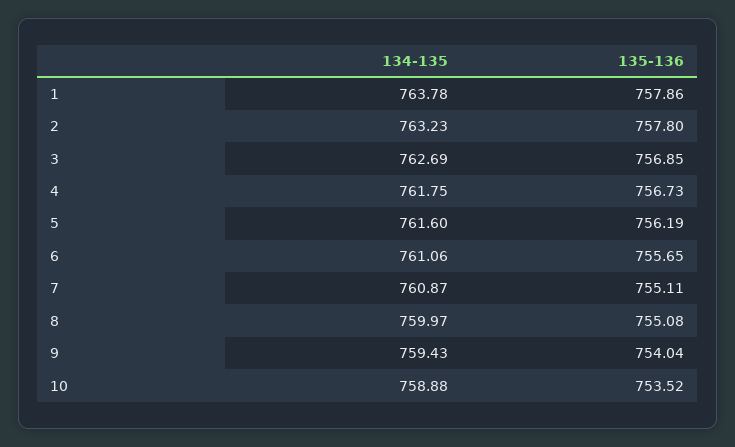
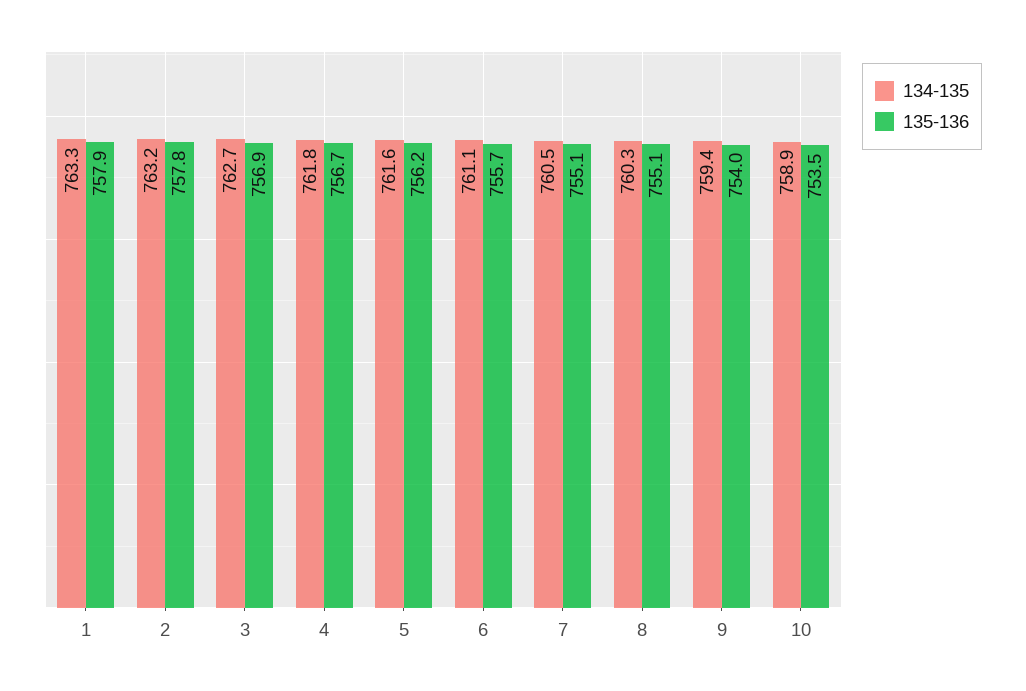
  {
    "134-135": {
-     "1": 763.78,
+     "1": 763.3,
      "2": 763.23,
      "3": 762.69,
      "4": 761.75,
      "5": 761.6,
      "6": 761.06,
-     "7": 760.87,
+     "7": 760.5,
-     "8": 759.97,
+     "8": 760.3,
      "9": 759.43,
      "10": 758.88
    },
    "135-136": {
      "1": 757.86,
      "2": 757.8,
      "3": 756.85,
      "4": 756.73,
      "5": 756.19,
      "6": 755.65,
      "7": 755.11,
      "8": 755.08,
      "9": 754.04,
      "10": 753.52
    }
  }

